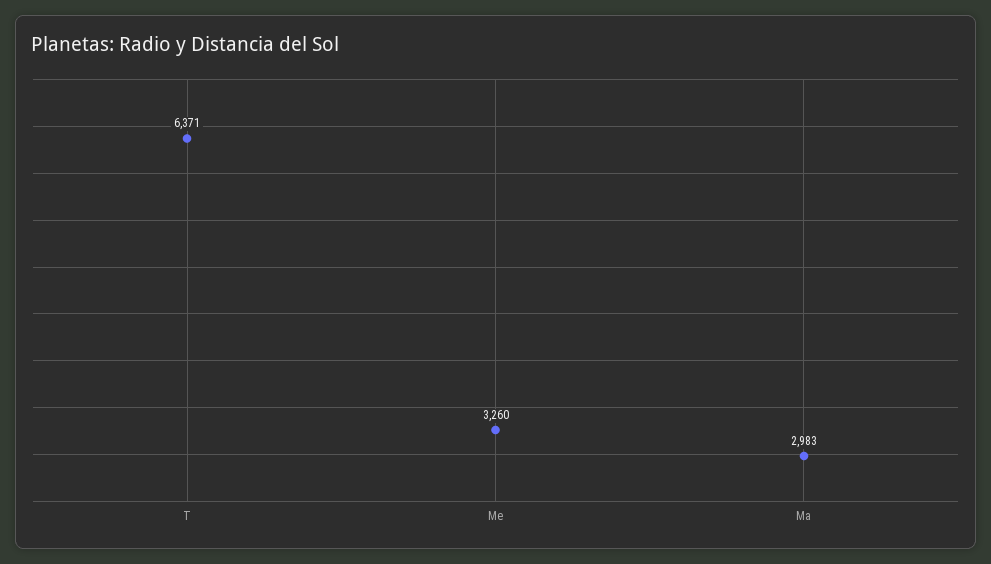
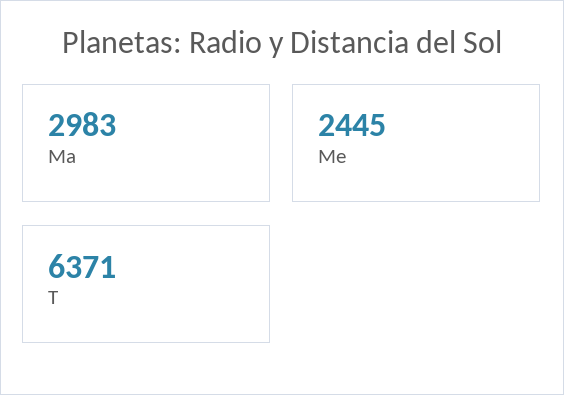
  {
    "T": 6371,
-   "Me": 3260,
+   "Me": 2445,
    "Ma": 2983
  }

